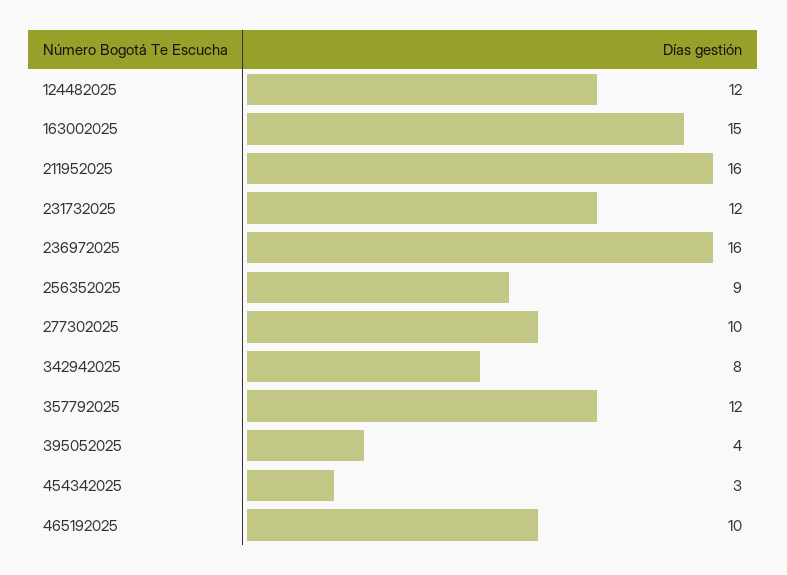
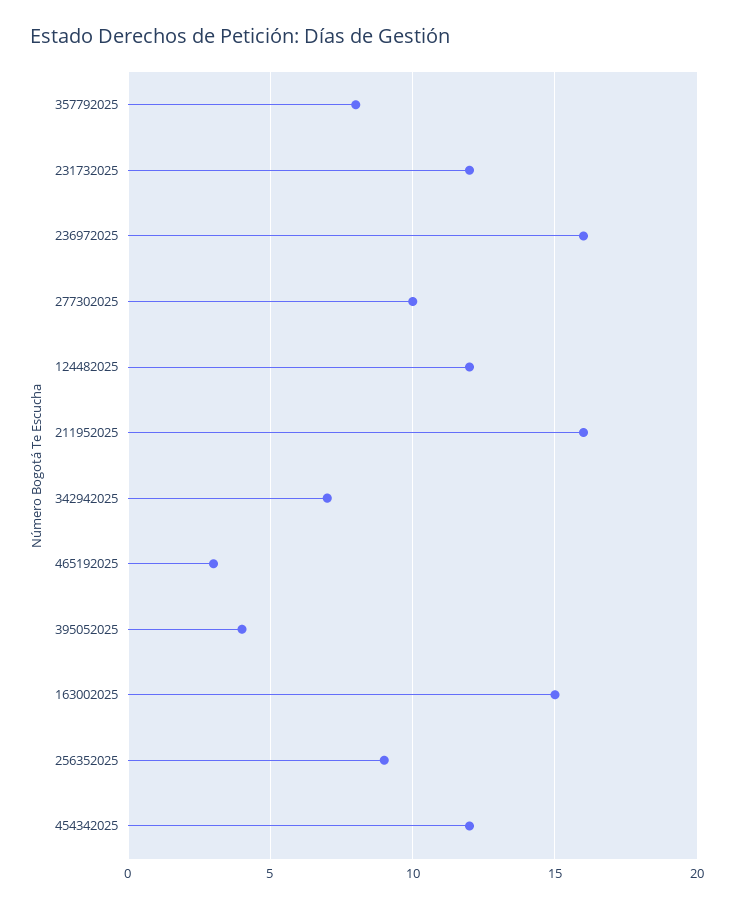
  {
    "124482025": 12,
    "163002025": 15,
    "211952025": 16,
    "231732025": 12,
    "236972025": 16,
    "256352025": 9,
    "277302025": 10,
-   "342942025": 8,
+   "342942025": 7,
-   "357792025": 12,
+   "357792025": 8,
    "395052025": 4,
-   "454342025": 3,
+   "454342025": 12,
-   "465192025": 10
+   "465192025": 3
  }

